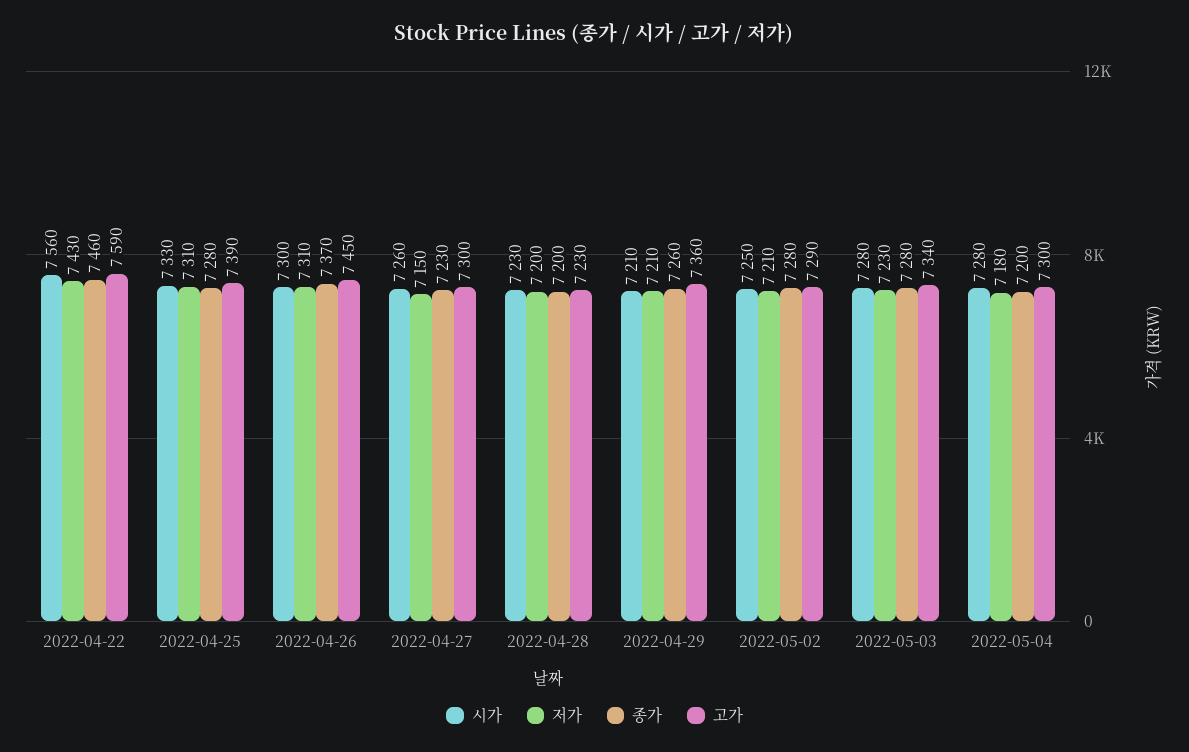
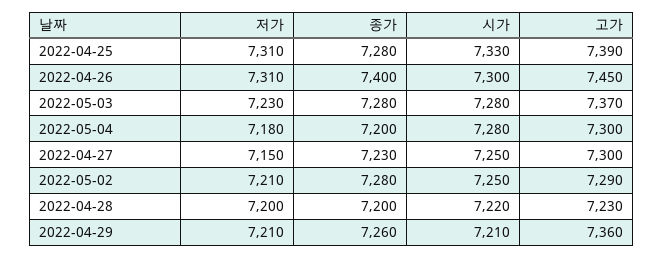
  {
    "시가": {
-     "2022-04-22": 7560,
      "2022-04-25": 7330,
      "2022-04-26": 7300,
-     "2022-04-27": 7260,
+     "2022-04-27": 7250,
-     "2022-04-28": 7230,
+     "2022-04-28": 7220,
      "2022-04-29": 7210,
      "2022-05-02": 7250,
      "2022-05-03": 7280,
      "2022-05-04": 7280
    },
    "저가": {
-     "2022-04-22": 7430,
      "2022-04-25": 7310,
      "2022-04-26": 7310,
      "2022-04-27": 7150,
      "2022-04-28": 7200,
      "2022-04-29": 7210,
      "2022-05-02": 7210,
      "2022-05-03": 7230,
      "2022-05-04": 7180
    },
    "종가": {
-     "2022-04-22": 7460,
      "2022-04-25": 7280,
-     "2022-04-26": 7370,
+     "2022-04-26": 7400,
      "2022-04-27": 7230,
      "2022-04-28": 7200,
      "2022-04-29": 7260,
      "2022-05-02": 7280,
      "2022-05-03": 7280,
      "2022-05-04": 7200
    },
    "고가": {
-     "2022-04-22": 7590,
      "2022-04-25": 7390,
      "2022-04-26": 7450,
      "2022-04-27": 7300,
      "2022-04-28": 7230,
      "2022-04-29": 7360,
      "2022-05-02": 7290,
-     "2022-05-03": 7340,
+     "2022-05-03": 7370,
      "2022-05-04": 7300
    }
  }

